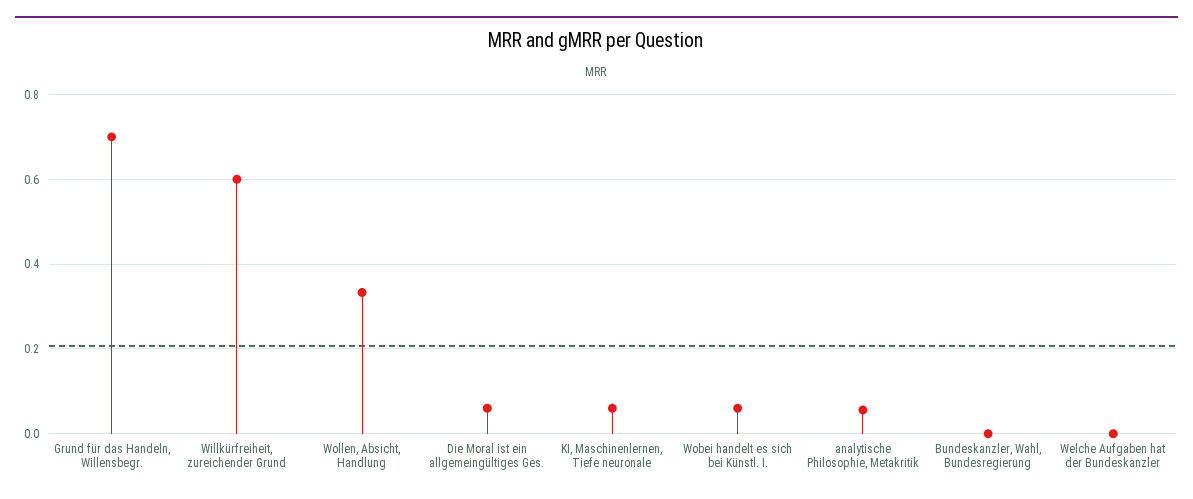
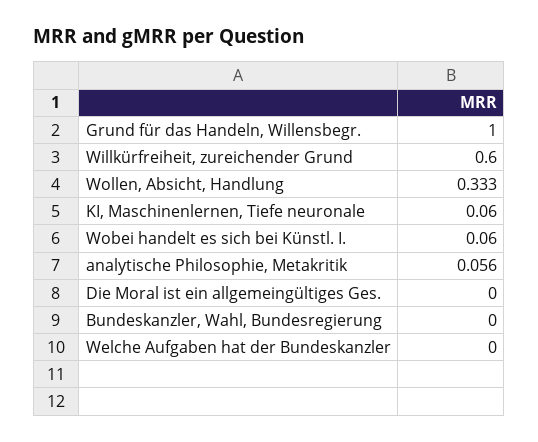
  {
-   "Grund für das Handeln, Willensbegr.": 0.7,
+   "Grund für das Handeln, Willensbegr.": 1,
    "Willkürfreiheit, zureichender Grund": 0.6,
    "Wollen, Absicht, Handlung": 0.333,
-   "Die Moral ist ein allgemeingültiges Ges.": 0.06,
+   "Die Moral ist ein allgemeingültiges Ges.": 0,
    "KI, Maschinenlernen, Tiefe neuronale": 0.06,
    "Wobei handelt es sich bei Künstl. I.": 0.06,
    "analytische Philosophie, Metakritik": 0.056,
    "Bundeskanzler, Wahl, Bundesregierung": 0,
    "Welche Aufgaben hat der Bundeskanzler": 0
  }

